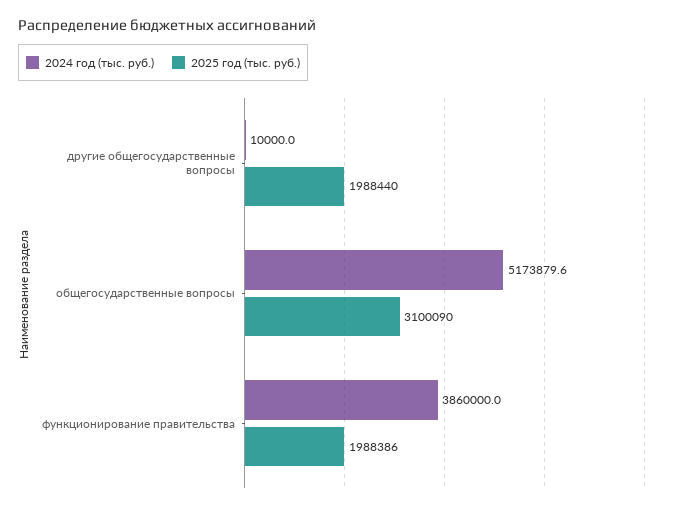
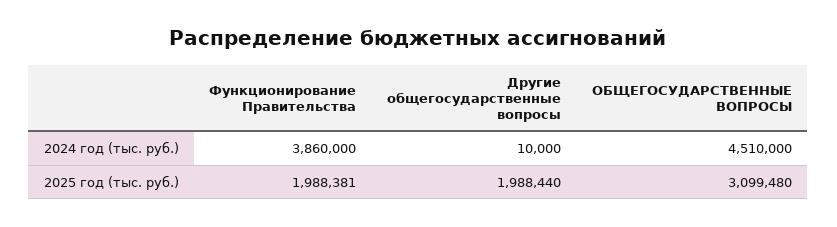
  {
    "2024 год (тыс. руб.)": {
      "другие общегосударственные вопросы": 10000,
-     "общегосударственные вопросы": 5173879.6,
+     "общегосударственные вопросы": 4510000,
      "функционирование правительства": 3860000
    },
    "2025 год (тыс. руб.)": {
      "другие общегосударственные вопросы": 1988440,
-     "общегосударственные вопросы": 3100090,
+     "общегосударственные вопросы": 3099480,
-     "функционирование правительства": 1988386
+     "функционирование правительства": 1988381
    }
  }

